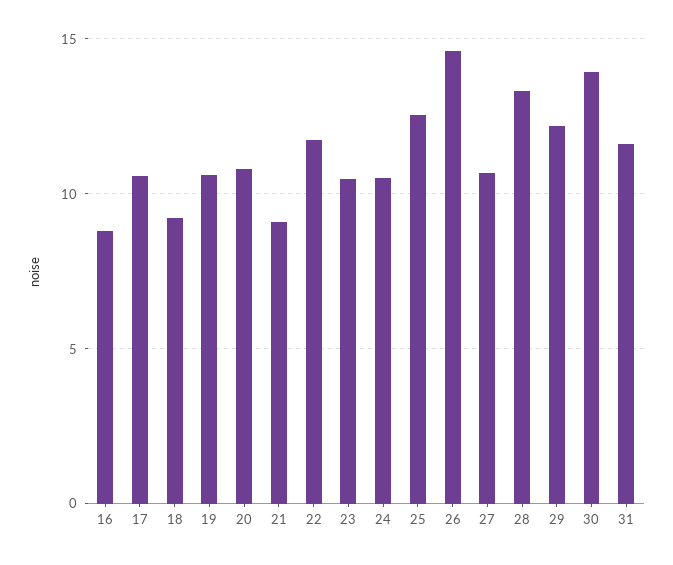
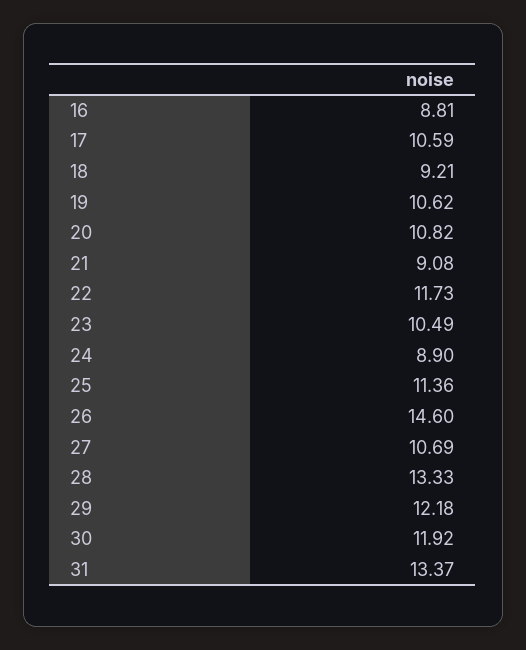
  {
    "16": 8.81,
    "17": 10.59,
    "18": 9.21,
    "19": 10.62,
    "20": 10.82,
    "21": 9.08,
    "22": 11.73,
    "23": 10.49,
-   "24": 10.5,
+   "24": 8.9,
-   "25": 12.5,
+   "25": 11.36,
    "26": 14.6,
    "27": 10.69,
    "28": 13.33,
    "29": 12.18,
-   "30": 14,
+   "30": 11.92,
-   "31": 11.5
+   "31": 13.37
  }

